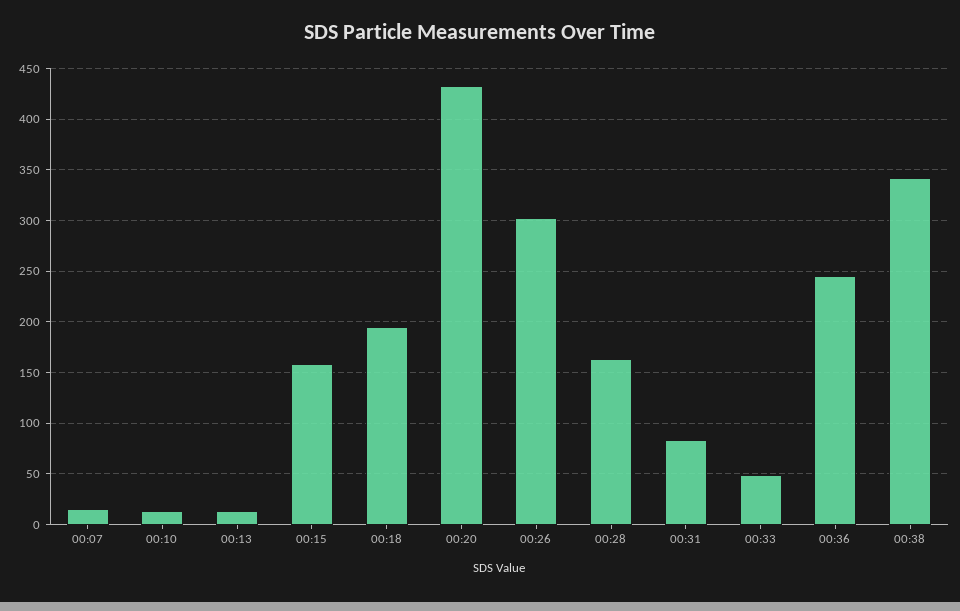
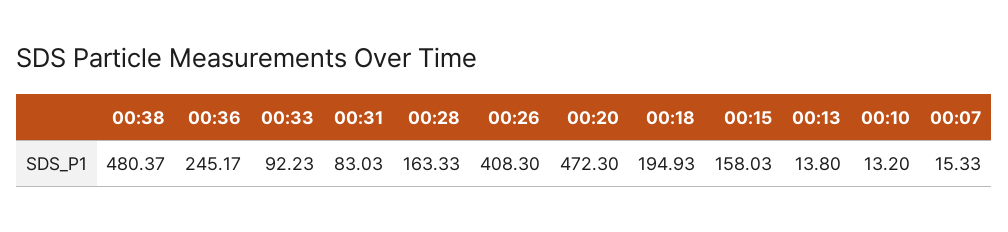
  {
    "00:07": 15.33,
    "00:10": 13.2,
    "00:13": 13.8,
    "00:15": 158.03,
    "00:18": 194.93,
-   "00:20": 430,
+   "00:20": 472.3,
-   "00:26": 300,
+   "00:26": 408.3,
    "00:28": 163.33,
    "00:31": 83.03,
-   "00:33": 50,
+   "00:33": 92.23,
    "00:36": 245.17,
-   "00:38": 340
+   "00:38": 480.37
  }

